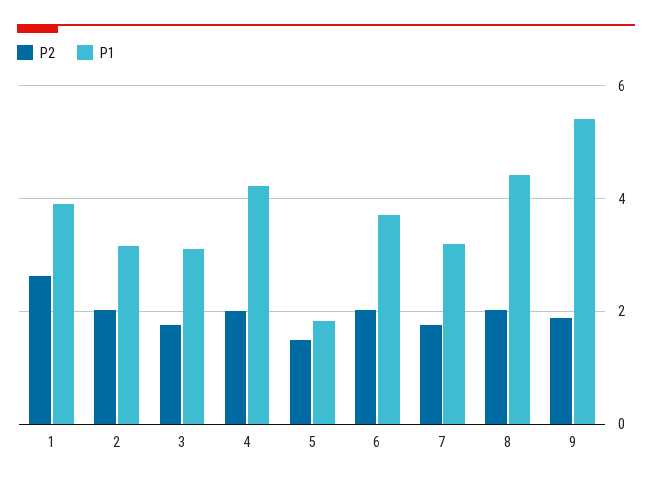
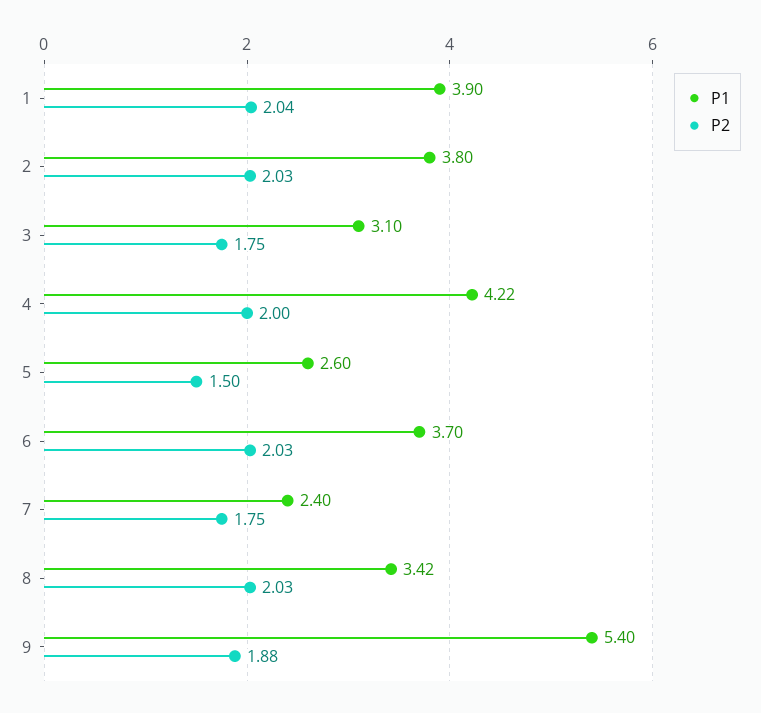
  {
    "P2": {
-     "1": 2.6,
+     "1": 2.04,
      "2": 2.03,
      "3": 1.75,
      "4": 2,
      "5": 1.5,
      "6": 2.03,
      "7": 1.75,
      "8": 2.03,
      "9": 1.88
    },
    "P1": {
      "1": 3.9,
-     "2": 3.2,
+     "2": 3.8,
      "3": 3.1,
      "4": 4.22,
-     "5": 1.8,
+     "5": 2.6,
      "6": 3.7,
-     "7": 3.2,
+     "7": 2.4,
-     "8": 4.4,
+     "8": 3.42,
      "9": 5.4
    }
  }

